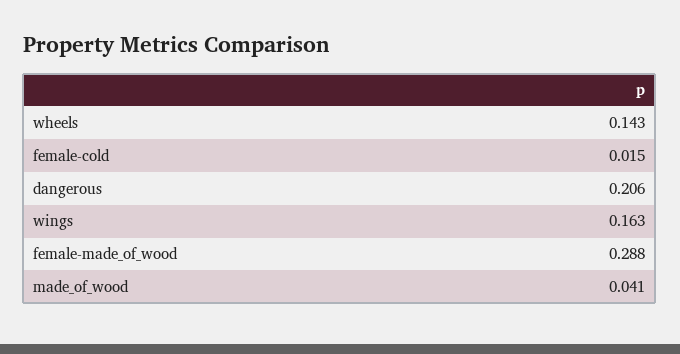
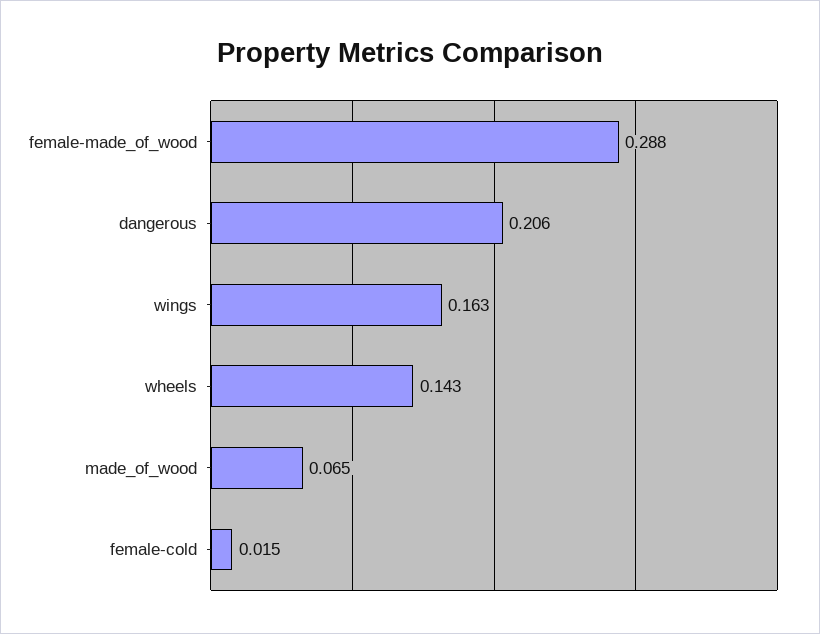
  {
    "wheels": 0.143,
    "female-cold": 0.015,
    "dangerous": 0.206,
    "wings": 0.163,
    "female-made_of_wood": 0.288,
-   "made_of_wood": 0.041
+   "made_of_wood": 0.065
  }

